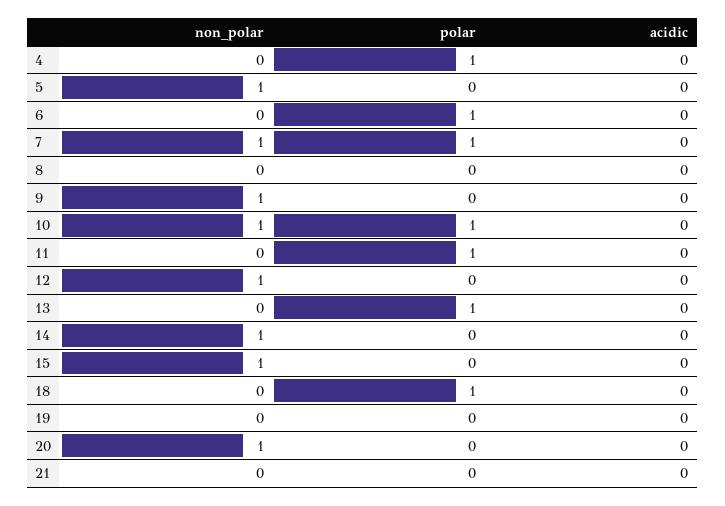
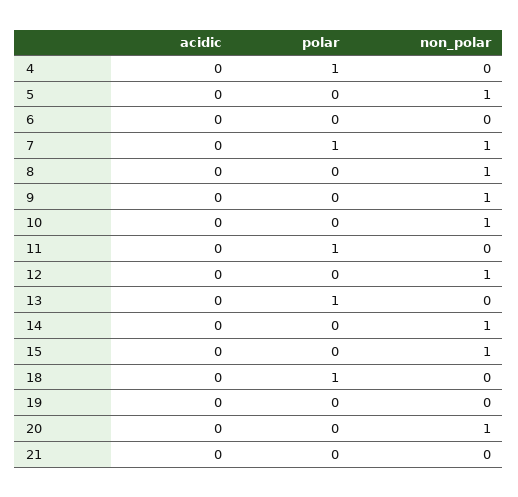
  {
    "non_polar": {
      "4": 0,
      "5": 1,
      "6": 0,
      "7": 1,
-     "8": 0,
+     "8": 1,
      "9": 1,
      "10": 1,
      "11": 0,
      "12": 1,
      "13": 0,
      "14": 1,
      "15": 1,
      "18": 0,
      "19": 0,
      "20": 1,
      "21": 0
    },
    "polar": {
      "4": 1,
      "5": 0,
-     "6": 1,
+     "6": 0,
      "7": 1,
      "8": 0,
      "9": 0,
-     "10": 1,
+     "10": 0,
      "11": 1,
      "12": 0,
      "13": 1,
      "14": 0,
      "15": 0,
      "18": 1,
      "19": 0,
      "20": 0,
      "21": 0
    },
    "acidic": {
      "4": 0,
      "5": 0,
      "6": 0,
      "7": 0,
      "8": 0,
      "9": 0,
      "10": 0,
      "11": 0,
      "12": 0,
      "13": 0,
      "14": 0,
      "15": 0,
      "18": 0,
      "19": 0,
      "20": 0,
      "21": 0
    }
  }

